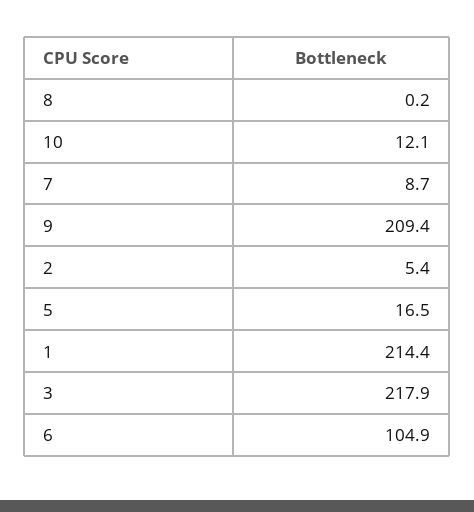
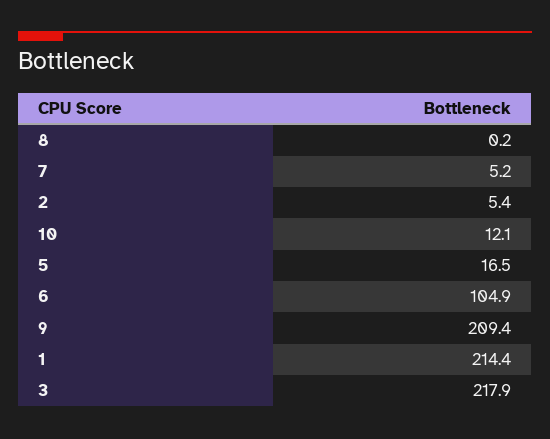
  {
    "8": 0.2,
    "10": 12.1,
-   "7": 8.7,
+   "7": 5.2,
    "9": 209.4,
    "2": 5.4,
    "5": 16.5,
    "1": 214.4,
    "3": 217.9,
    "6": 104.9
  }

